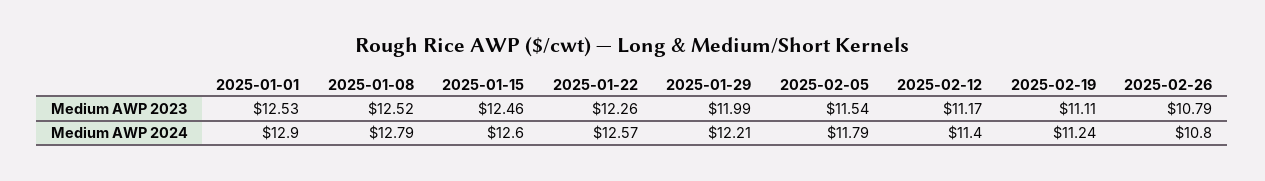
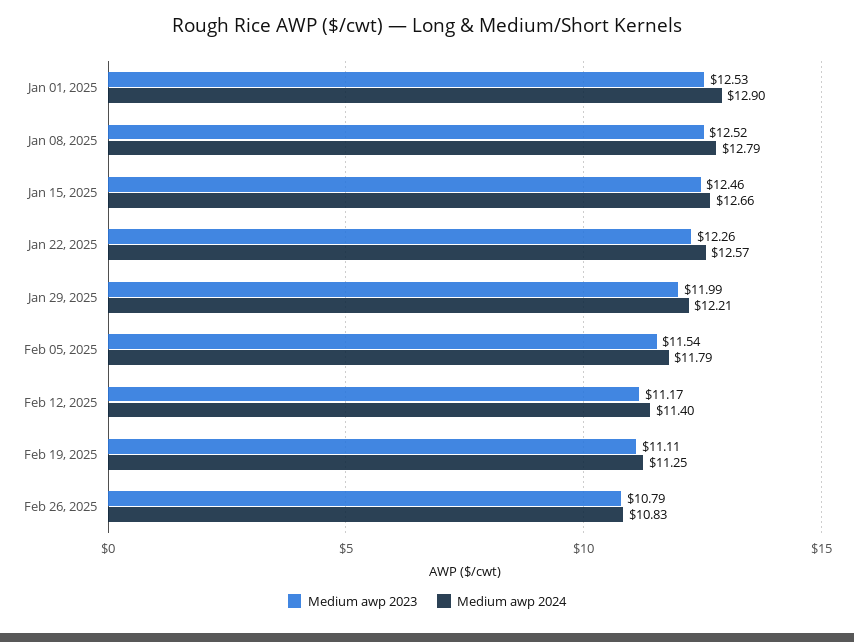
  {
    "Medium AWP 2023": {
      "2025-01-01": 12.53,
      "2025-01-08": 12.52,
      "2025-01-15": 12.46,
      "2025-01-22": 12.26,
      "2025-01-29": 11.99,
      "2025-02-05": 11.54,
      "2025-02-12": 11.17,
      "2025-02-19": 11.11,
      "2025-02-26": 10.79
    },
    "Medium AWP 2024": {
      "2025-01-01": 12.9,
      "2025-01-08": 12.79,
-     "2025-01-15": 12.6,
+     "2025-01-15": 12.66,
      "2025-01-22": 12.57,
      "2025-01-29": 12.21,
      "2025-02-05": 11.79,
      "2025-02-12": 11.4,
-     "2025-02-19": 11.24,
+     "2025-02-19": 11.25,
-     "2025-02-26": 10.8
+     "2025-02-26": 10.83
    }
  }

